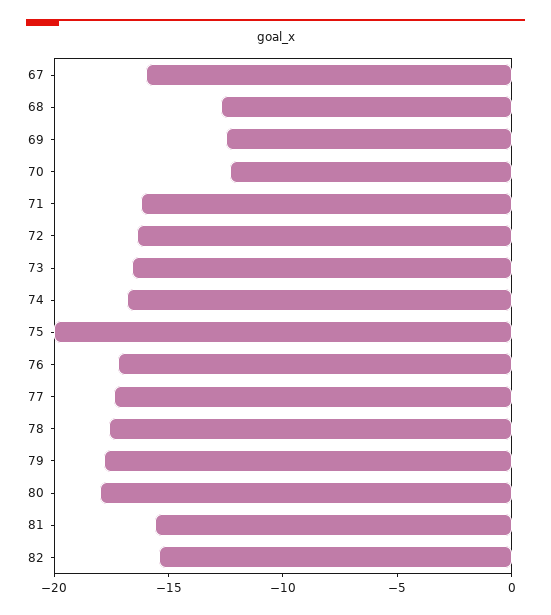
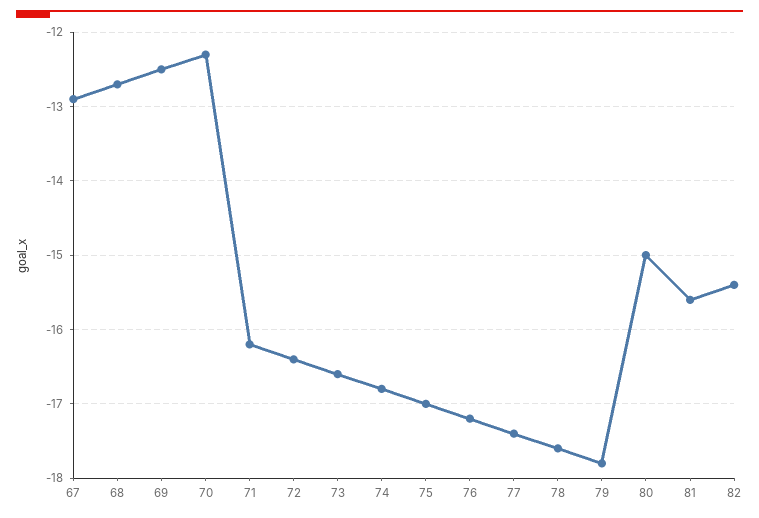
  {
-   "67": -16,
+   "67": -12.9,
    "68": -12.7,
    "69": -12.5,
    "70": -12.3,
    "71": -16.2,
    "72": -16.4,
    "73": -16.6,
    "74": -16.8,
-   "75": -20,
+   "75": -17,
    "76": -17.2,
    "77": -17.4,
    "78": -17.6,
    "79": -17.8,
-   "80": -18,
+   "80": -15,
    "81": -15.6,
    "82": -15.4
  }

